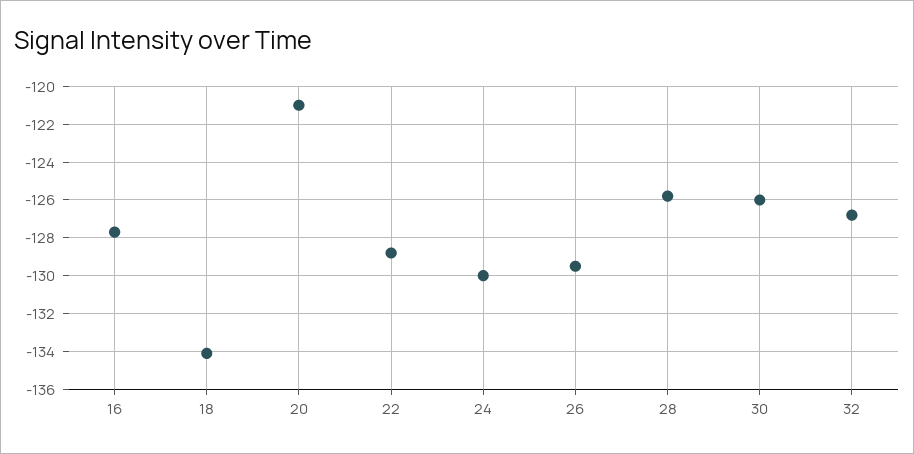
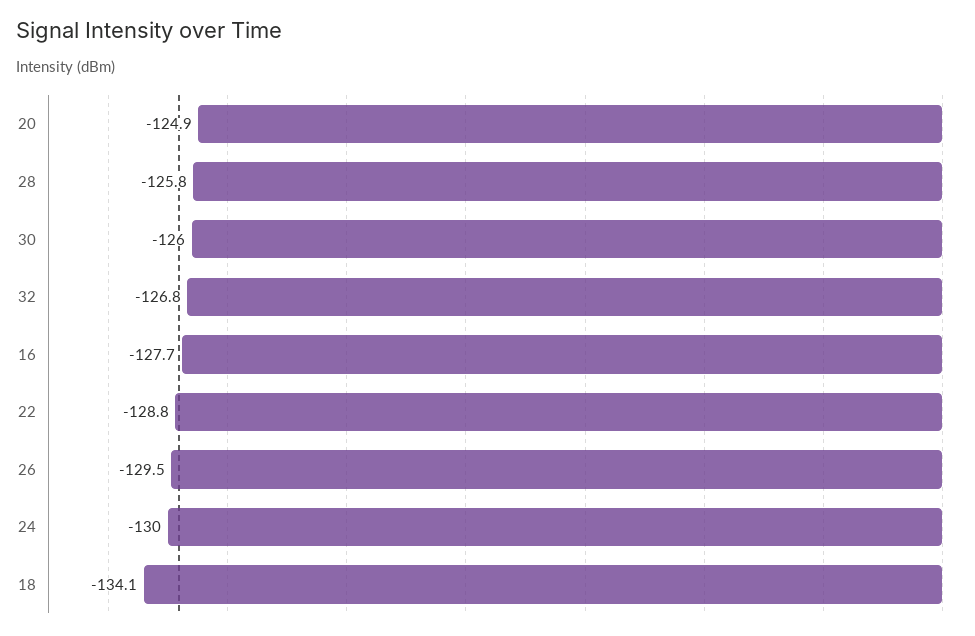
  {
    "16": -127.7,
    "18": -134.1,
-   "20": -121,
+   "20": -124.9,
    "22": -128.8,
    "24": -130,
    "26": -129.5,
    "28": -125.8,
    "30": -126,
    "32": -126.8
  }

